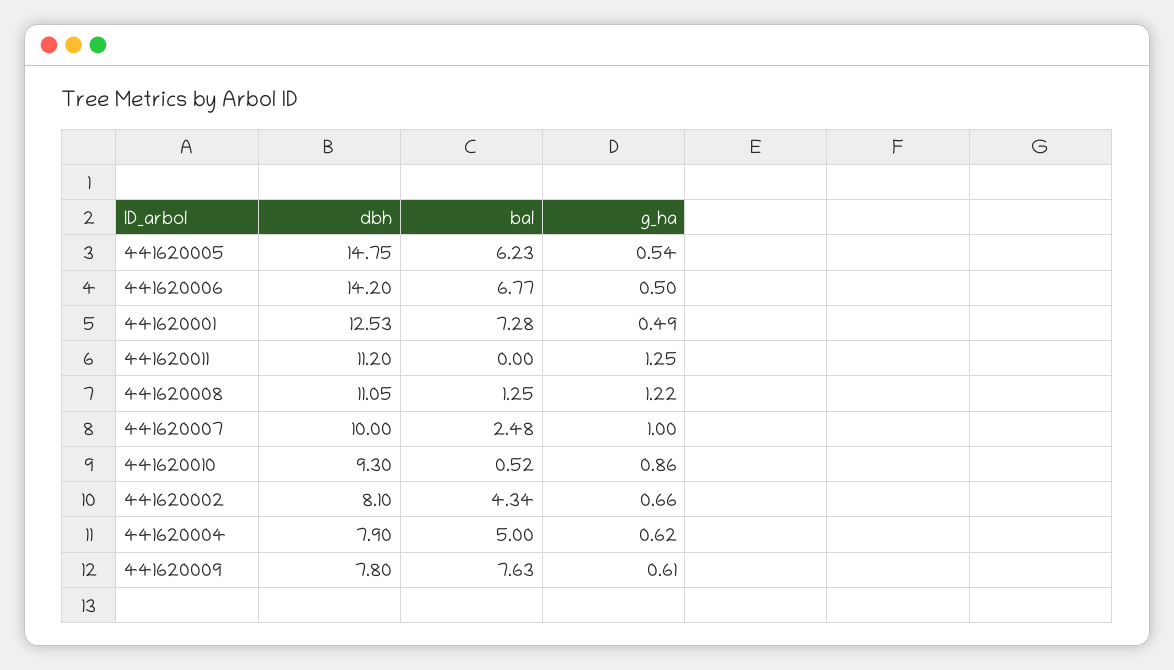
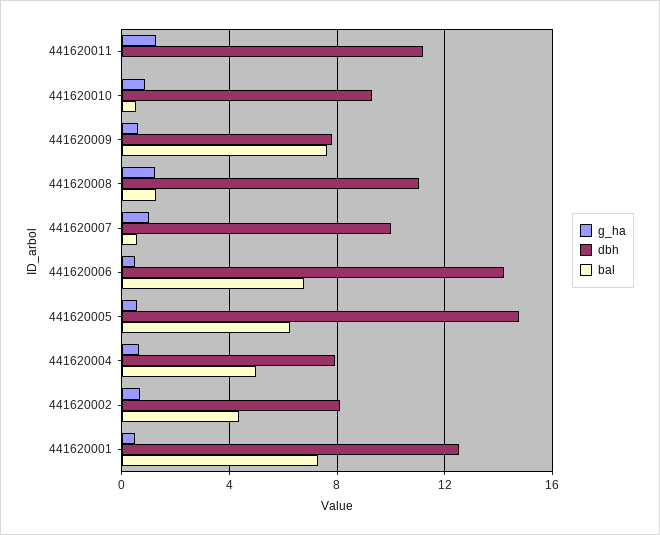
  {
    "dbh": {
      "441620005": 14.75,
      "441620006": 14.2,
      "441620001": 12.53,
      "441620011": 11.2,
      "441620008": 11.05,
      "441620007": 10,
      "441620010": 9.3,
      "441620002": 8.1,
      "441620004": 7.9,
      "441620009": 7.8
    },
    "bal": {
      "441620005": 6.23,
      "441620006": 6.77,
      "441620001": 7.28,
      "441620011": 0,
      "441620008": 1.25,
-     "441620007": 2.48,
+     "441620007": 0.5,
      "441620010": 0.52,
      "441620002": 4.34,
      "441620004": 5,
      "441620009": 7.63
    },
    "g_ha": {
      "441620005": 0.54,
      "441620006": 0.5,
      "441620001": 0.49,
      "441620011": 1.25,
      "441620008": 1.22,
      "441620007": 1,
      "441620010": 0.86,
      "441620002": 0.66,
      "441620004": 0.62,
      "441620009": 0.61
    }
  }

